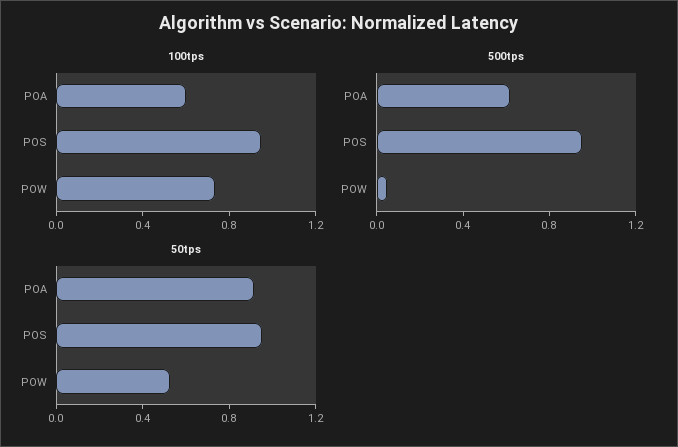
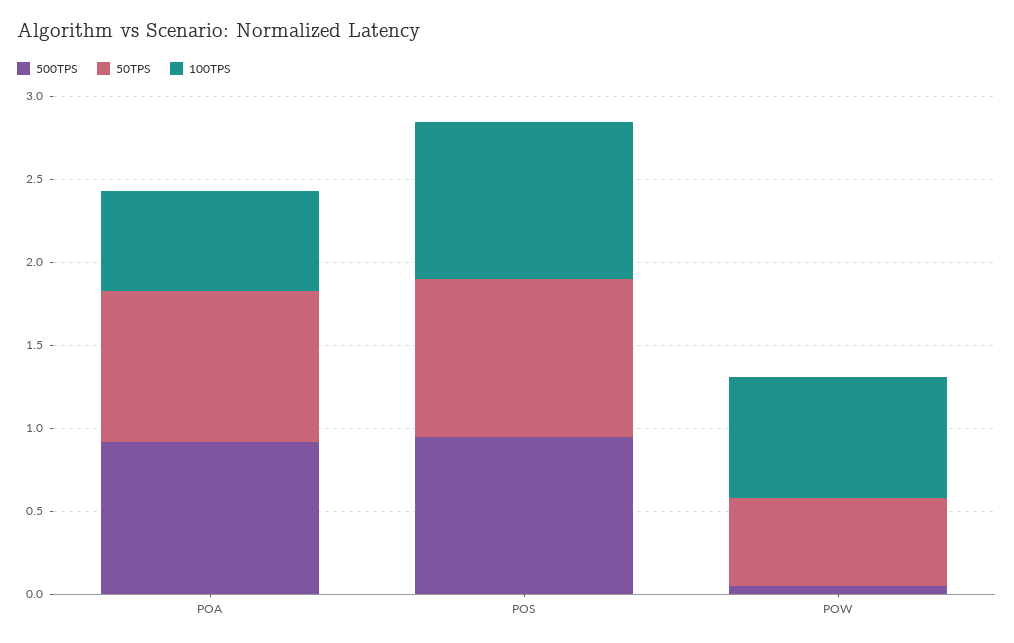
  {
    "100tps": {
      "POA": 0.6,
      "POS": 0.9,
      "POW": 0.7
    },
    "500tps": {
-     "POA": 0.6,
+     "POA": 0.9,
      "POS": 0.9,
      "POW": 0.1
    },
    "50tps": {
      "POA": 0.9,
      "POS": 1,
      "POW": 0.5
    }
  }

